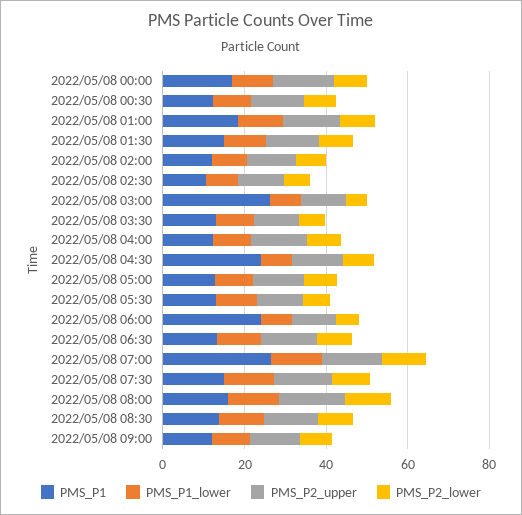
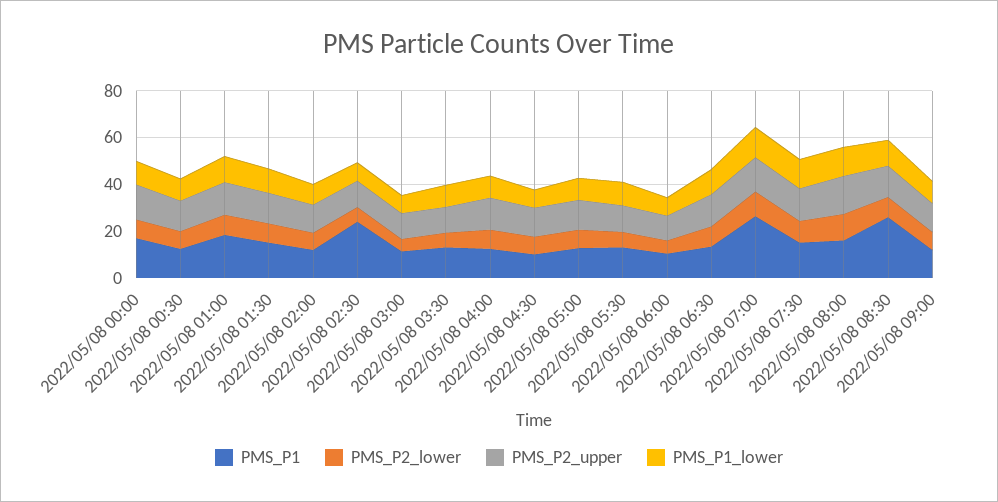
  {
    "PMS_P1": {
      "2022/05/08 00:00": 15,
      "2022/05/08 00:30": 10,
      "2022/05/08 01:00": 20,
      "2022/05/08 01:30": 15,
      "2022/05/08 02:00": 10,
-     "2022/05/08 02:30": 10,
+     "2022/05/08 02:30": 25,
-     "2022/05/08 03:00": 25,
+     "2022/05/08 03:00": 10,
      "2022/05/08 03:30": 15,
      "2022/05/08 04:00": 10,
-     "2022/05/08 04:30": 25,
+     "2022/05/08 04:30": 10,
      "2022/05/08 05:00": 15,
      "2022/05/08 05:30": 15,
-     "2022/05/08 06:00": 25,
+     "2022/05/08 06:00": 10,
      "2022/05/08 06:30": 15,
      "2022/05/08 07:00": 25,
      "2022/05/08 07:30": 15,
      "2022/05/08 08:00": 15,
-     "2022/05/08 08:30": 15,
+     "2022/05/08 08:30": 25,
      "2022/05/08 09:00": 10
    },
    "PMS_P1_lower": {
      "2022/05/08 00:00": 10,
      "2022/05/08 00:30": 10,
      "2022/05/08 01:00": 10,
      "2022/05/08 01:30": 10,
      "2022/05/08 02:00": 10,
      "2022/05/08 02:30": 10,
      "2022/05/08 03:00": 10,
      "2022/05/08 03:30": 10,
      "2022/05/08 04:00": 10,
      "2022/05/08 04:30": 10,
      "2022/05/08 05:00": 10,
      "2022/05/08 05:30": 10,
      "2022/05/08 06:00": 10,
      "2022/05/08 06:30": 10,
      "2022/05/08 07:00": 15,
      "2022/05/08 07:30": 10,
      "2022/05/08 08:00": 10,
      "2022/05/08 08:30": 10,
      "2022/05/08 09:00": 10
    },
    "PMS_P2_upper": {
      "2022/05/08 00:00": 15,
      "2022/05/08 00:30": 15,
      "2022/05/08 01:00": 15,
      "2022/05/08 01:30": 15,
      "2022/05/08 02:00": 10,
      "2022/05/08 02:30": 10,
      "2022/05/08 03:00": 10,
      "2022/05/08 03:30": 10,
      "2022/05/08 04:00": 15,
      "2022/05/08 04:30": 10,
      "2022/05/08 05:00": 15,
      "2022/05/08 05:30": 10,
      "2022/05/08 06:00": 10,
      "2022/05/08 06:30": 15,
      "2022/05/08 07:00": 15,
      "2022/05/08 07:30": 15,
      "2022/05/08 08:00": 15,
      "2022/05/08 08:30": 15,
      "2022/05/08 09:00": 10
    },
    "PMS_P2_lower": {
      "2022/05/08 00:00": 10,
      "2022/05/08 00:30": 10,
      "2022/05/08 01:00": 10,
      "2022/05/08 01:30": 10,
      "2022/05/08 02:00": 5,
      "2022/05/08 02:30": 5,
      "2022/05/08 03:00": 5,
      "2022/05/08 03:30": 5,
      "2022/05/08 04:00": 10,
      "2022/05/08 04:30": 10,
      "2022/05/08 05:00": 10,
      "2022/05/08 05:30": 5,
      "2022/05/08 06:00": 5,
      "2022/05/08 06:30": 10,
      "2022/05/08 07:00": 10,
      "2022/05/08 07:30": 10,
      "2022/05/08 08:00": 10,
      "2022/05/08 08:30": 10,
      "2022/05/08 09:00": 10
    }
  }

